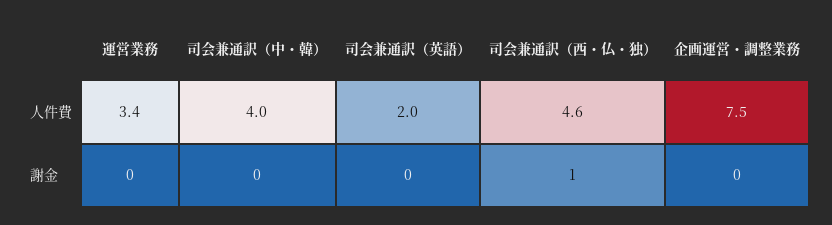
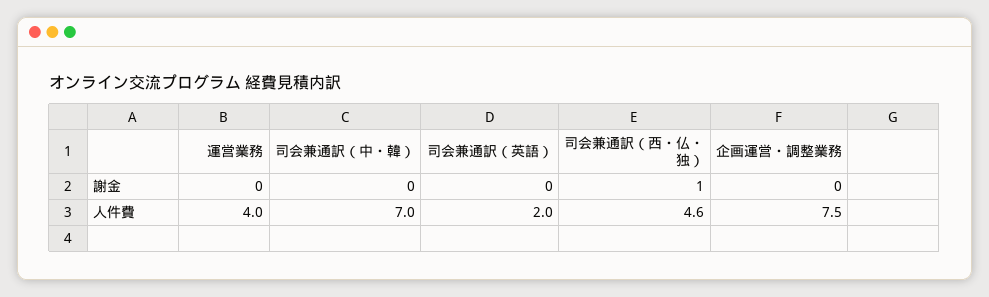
  {
    "運営業務": {
-     "人件費": 3.4,
+     "人件費": 4,
      "謝金": 0
    },
    "司会兼通訳（中・韓）": {
-     "人件費": 4,
+     "人件費": 7,
      "謝金": 0
    },
    "司会兼通訳（英語）": {
      "人件費": 2,
      "謝金": 0
    },
    "司会兼通訳（西・仏・独）": {
      "人件費": 4.6,
      "謝金": 1
    },
    "企画運営・調整業務": {
      "人件費": 7.5,
      "謝金": 0
    }
  }

